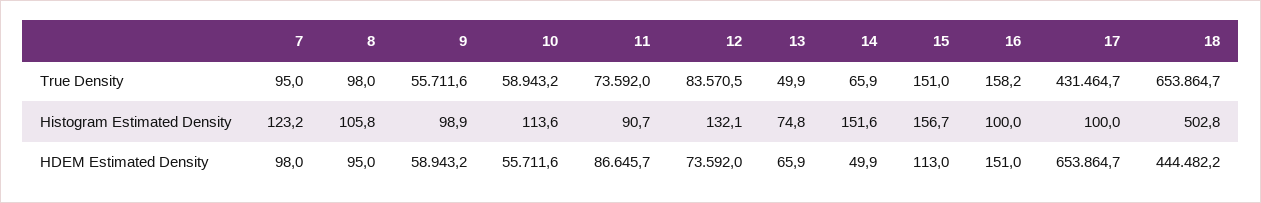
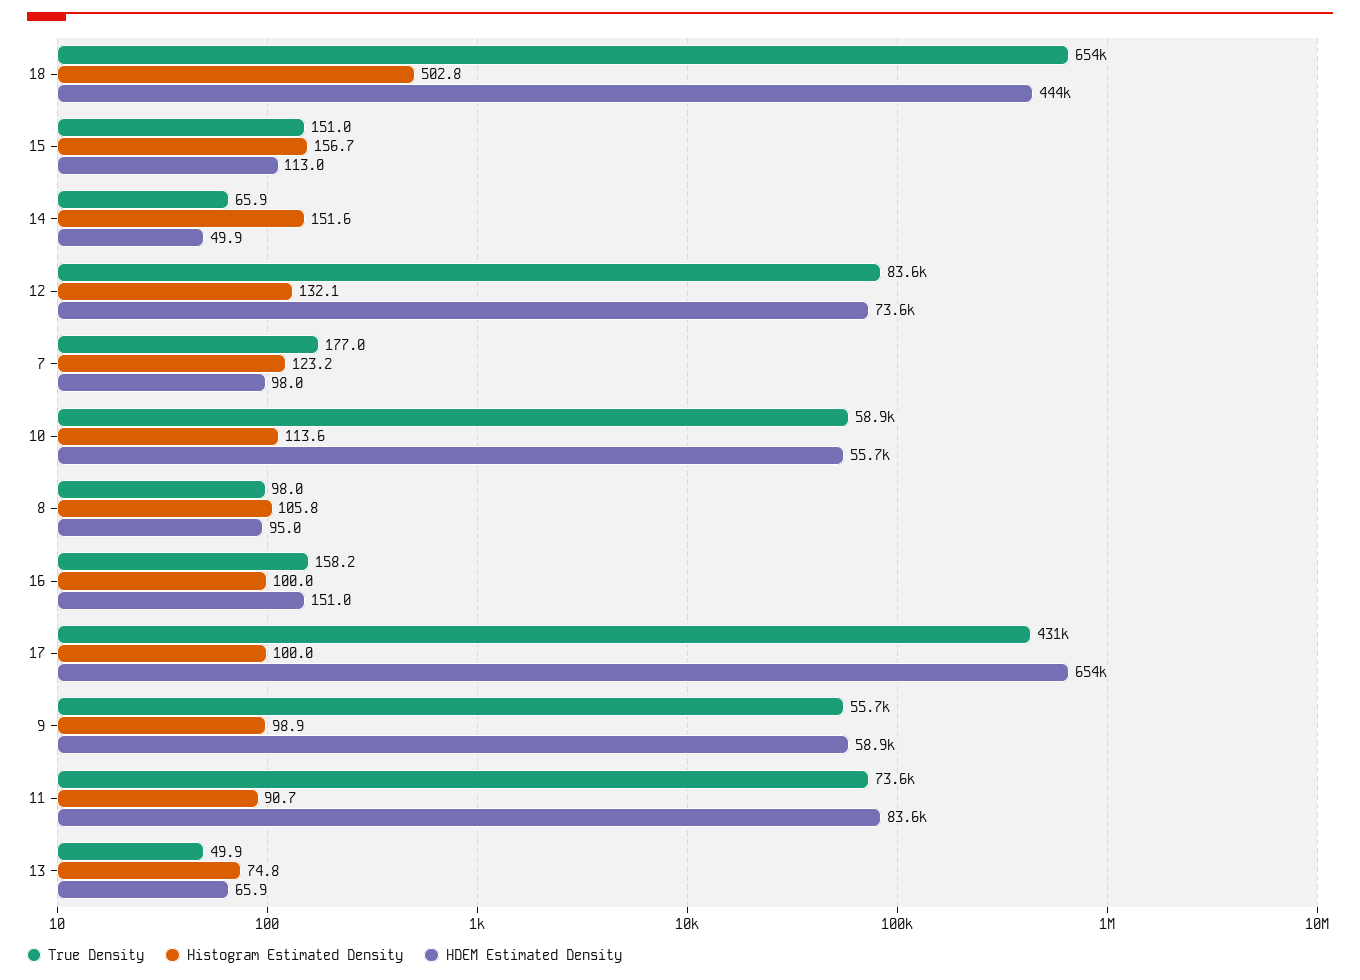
  {
    "True Density": {
-     "7": 95,
+     "7": 177,
      "8": 98,
      "9": 55711.6,
      "10": 58943.2,
      "11": 73592,
      "12": 83570.5,
      "13": 49.9,
      "14": 65.9,
      "15": 151,
      "16": 158.2,
      "17": 431464.7,
      "18": 653864.7
    },
    "Histogram Estimated Density": {
      "7": 123.2,
      "8": 105.8,
      "9": 98.9,
      "10": 113.6,
      "11": 90.7,
      "12": 132.1,
      "13": 74.8,
      "14": 151.6,
      "15": 156.7,
      "16": 100,
      "17": 100,
      "18": 502.8
    },
    "HDEM Estimated Density": {
      "7": 98,
      "8": 95,
      "9": 58943.2,
      "10": 55711.6,
-     "11": 86645.7,
+     "11": 83600,
      "12": 73592,
      "13": 65.9,
      "14": 49.9,
      "15": 113,
      "16": 151,
      "17": 653864.7,
      "18": 444482.2
    }
  }

